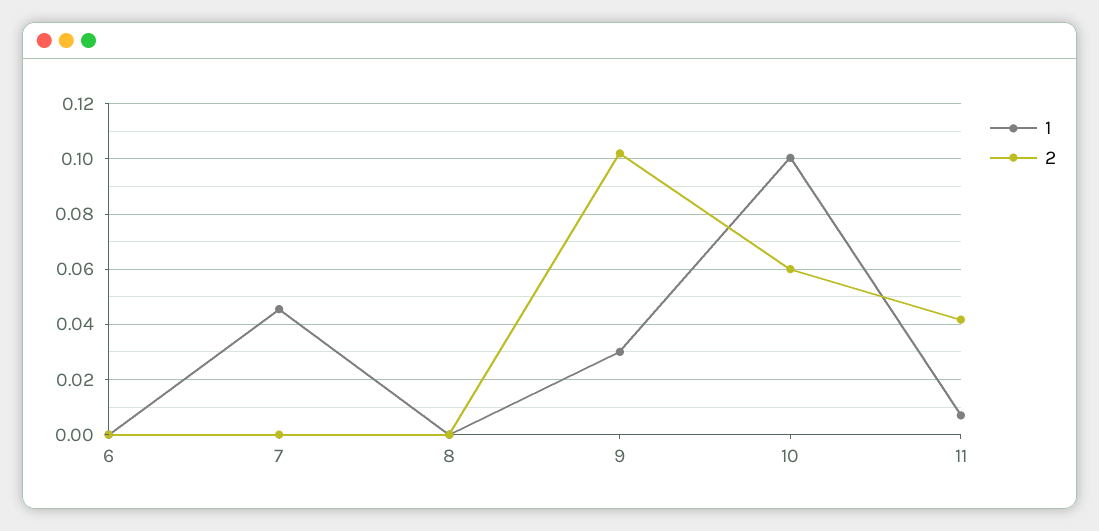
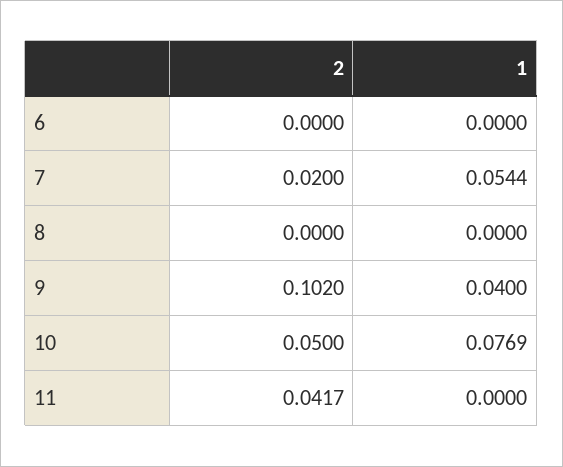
  {
    "1": {
      "6": 0,
-     "7": 0.045,
+     "7": 0.0544,
      "8": 0,
-     "9": 0.03,
+     "9": 0.04,
-     "10": 0.1,
+     "10": 0.0769,
-     "11": 0.0075
+     "11": 0
    },
    "2": {
      "6": 0,
-     "7": 0,
+     "7": 0.02,
      "8": 0,
      "9": 0.102,
-     "10": 0.06,
+     "10": 0.05,
      "11": 0.0417
    }
  }

